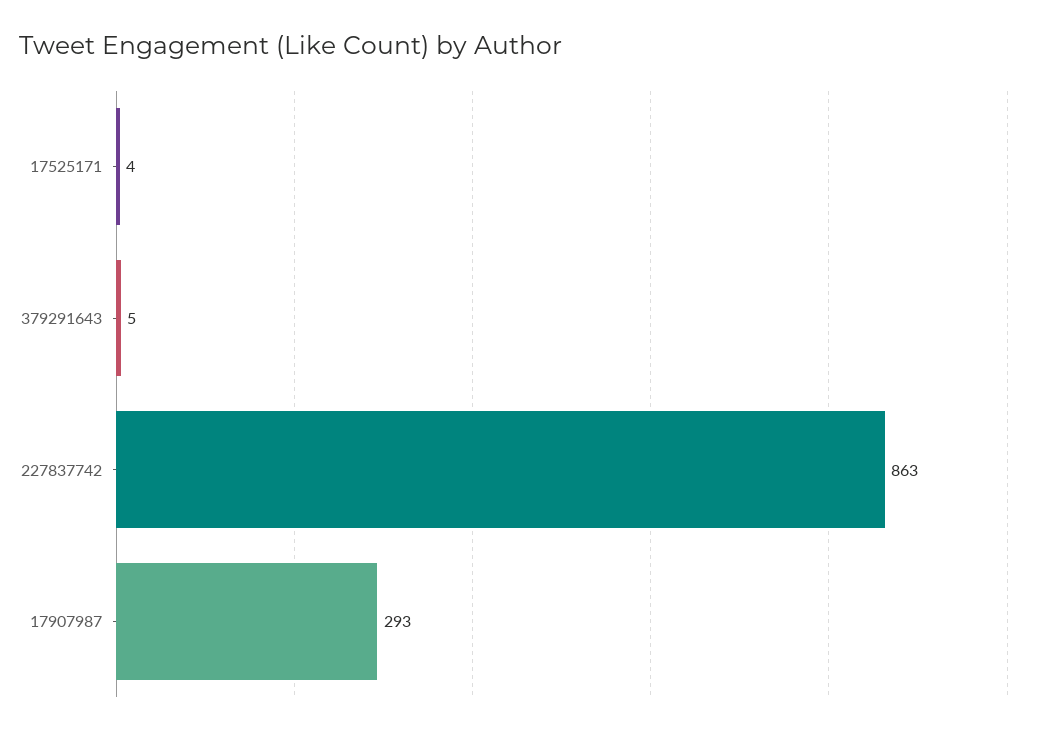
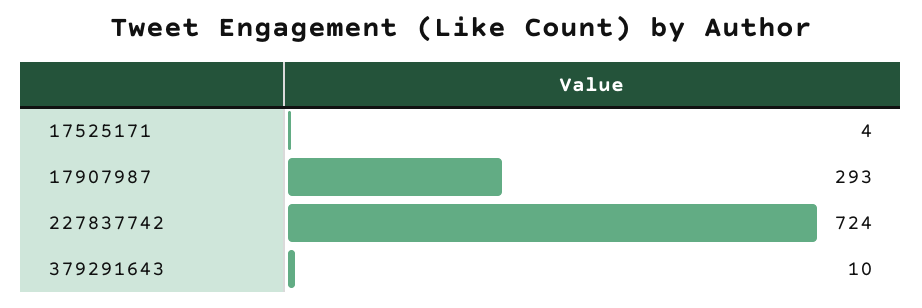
  {
    "17525171": 4,
-   "379291643": 5,
+   "379291643": 10,
-   "227837742": 863,
+   "227837742": 724,
    "17907987": 293
  }

